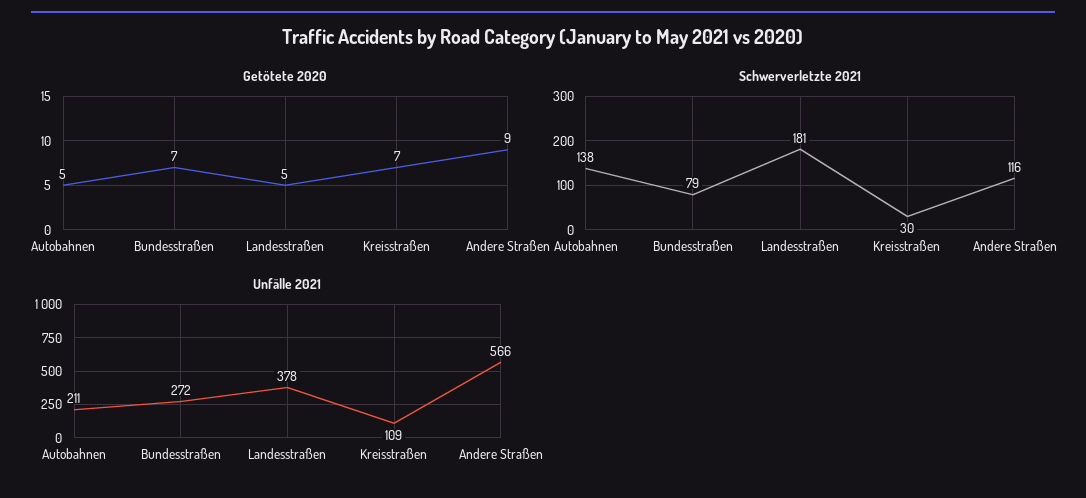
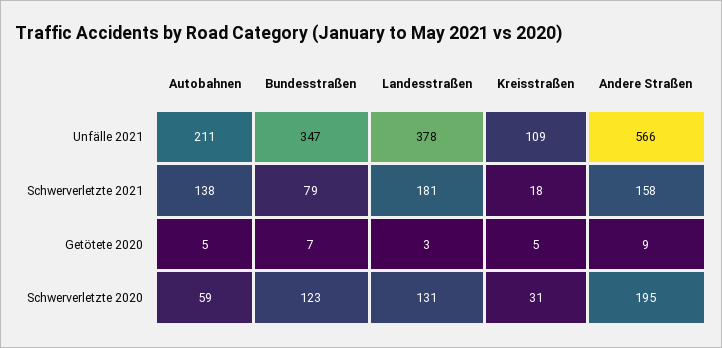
  {
    "Getötete 2020": {
      "Autobahnen": 5,
      "Bundesstraßen": 7,
-     "Landesstraßen": 5,
+     "Landesstraßen": 3,
-     "Kreisstraßen": 7,
+     "Kreisstraßen": 5,
      "Andere Straßen": 9
    },
    "Schwerverletzte 2021": {
      "Autobahnen": 138,
      "Bundesstraßen": 79,
      "Landesstraßen": 181,
-     "Kreisstraßen": 30,
+     "Kreisstraßen": 18,
-     "Andere Straßen": 116
+     "Andere Straßen": 158
    },
    "Unfälle 2021": {
      "Autobahnen": 211,
-     "Bundesstraßen": 272,
+     "Bundesstraßen": 347,
      "Landesstraßen": 378,
      "Kreisstraßen": 109,
      "Andere Straßen": 566
-   }
+   },
+   "Schwerverletzte 2020": {
+     "Autobahnen": 59,
+     "Bundesstraßen": 123,
+     "Landesstraßen": 131,
+     "Kreisstraßen": 31,
+     "Andere Straßen": 195
+   }
  }

